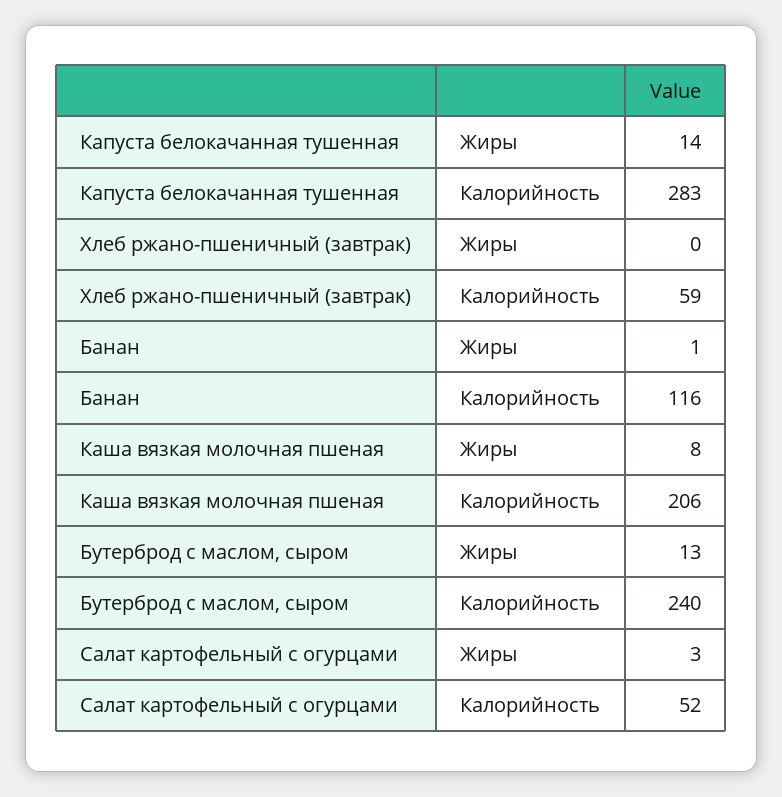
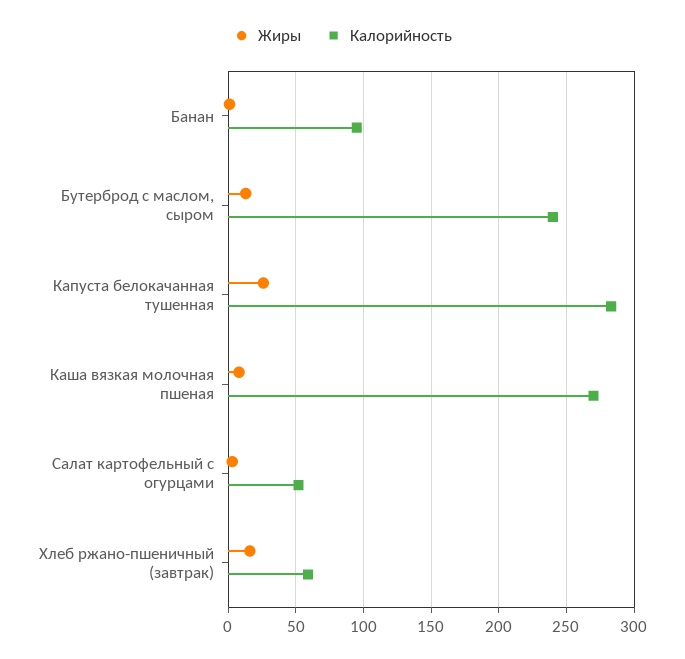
  {
    "Жиры": {
-     "Капуста белокачанная тушенная": 14,
+     "Капуста белокачанная тушенная": 25,
-     "Хлеб ржано-пшеничный (завтрак)": 0,
+     "Хлеб ржано-пшеничный (завтрак)": 15,
      "Банан": 1,
      "Каша вязкая молочная пшеная": 8,
      "Бутерброд с маслом, сыром": 13,
      "Салат картофельный с огурцами": 3
    },
    "Калорийность": {
      "Капуста белокачанная тушенная": 283,
      "Хлеб ржано-пшеничный (завтрак)": 59,
-     "Банан": 116,
+     "Банан": 95,
-     "Каша вязкая молочная пшеная": 206,
+     "Каша вязкая молочная пшеная": 270,
      "Бутерброд с маслом, сыром": 240,
      "Салат картофельный с огурцами": 52
    }
  }

